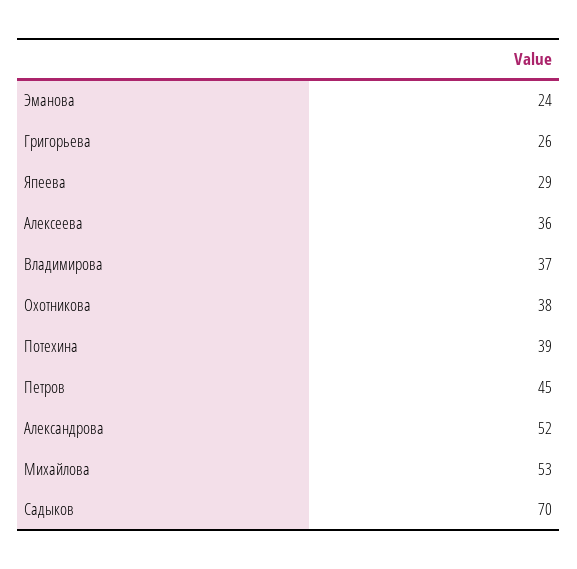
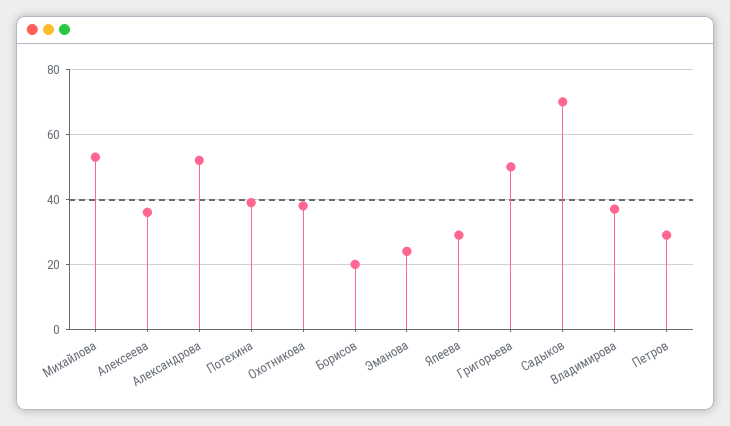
  {
    "Эманова": 24,
-   "Григорьева": 26,
+   "Григорьева": 50,
    "Япеева": 29,
    "Алексеева": 36,
    "Владимирова": 37,
    "Охотникова": 38,
    "Потехина": 39,
-   "Петров": 45,
+   "Петров": 30,
    "Александрова": 52,
    "Михайлова": 53,
-   "Садыков": 70
+   "Садыков": 70,
+   "Борисов": 20
  }

